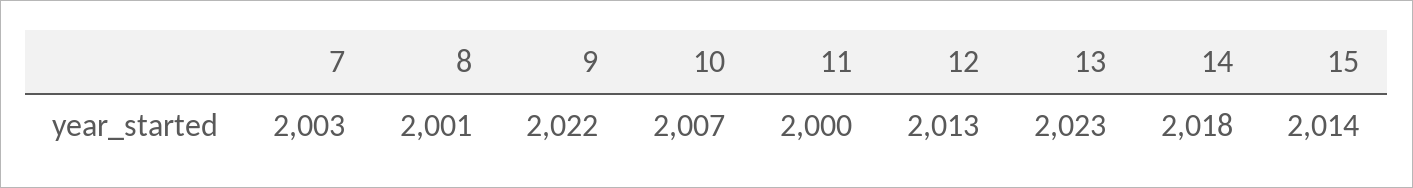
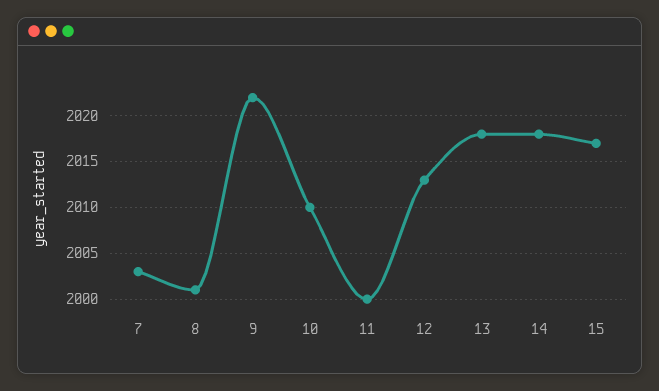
  {
    "7": 2003,
    "8": 2001,
    "9": 2022,
-   "10": 2007,
+   "10": 2010,
    "11": 2000,
    "12": 2013,
-   "13": 2023,
+   "13": 2018,
    "14": 2018,
-   "15": 2014
+   "15": 2017
  }

